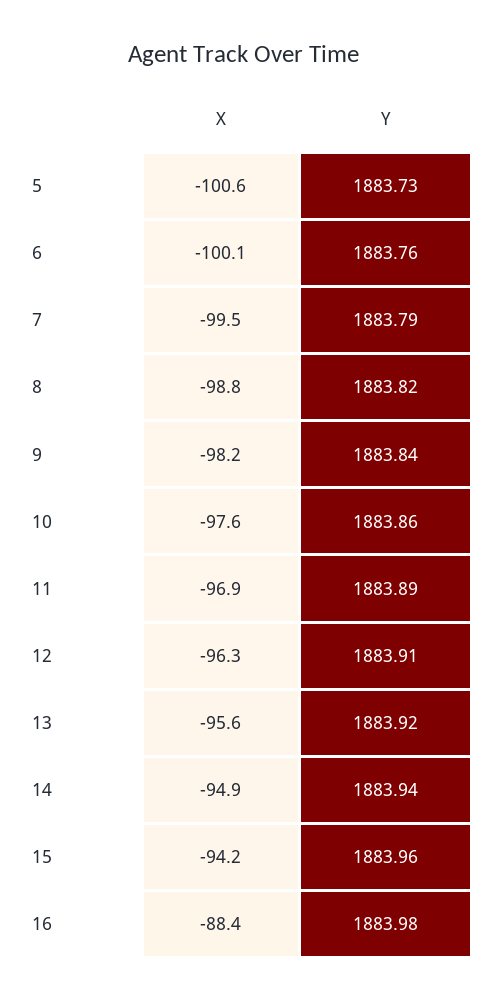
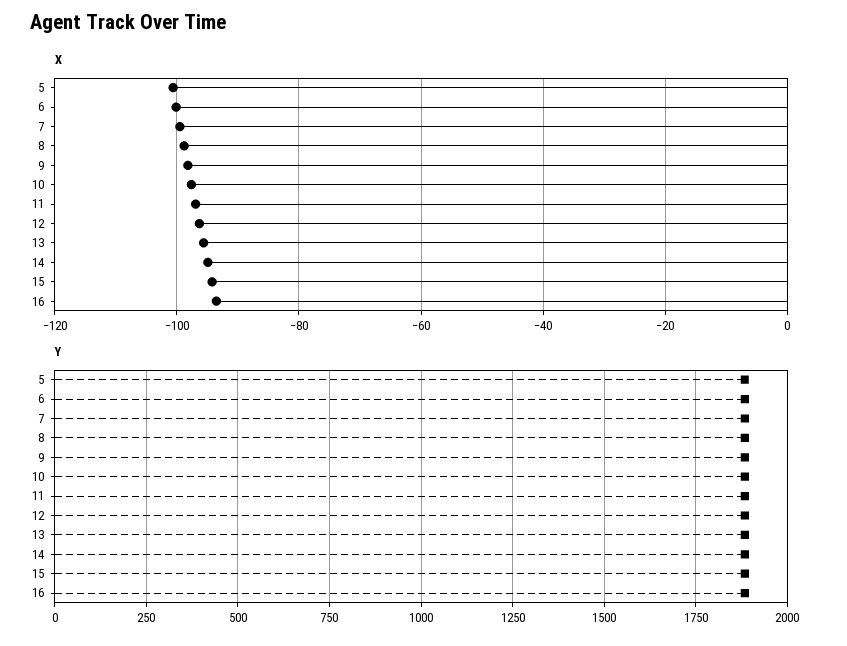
  {
    "X": {
      "5": -100.6,
      "6": -100.1,
      "7": -99.5,
      "8": -98.8,
      "9": -98.2,
      "10": -97.6,
      "11": -96.9,
      "12": -96.3,
      "13": -95.6,
      "14": -94.9,
      "15": -94.2,
-     "16": -88.4
+     "16": -94
    },
    "Y": {
      "5": 1883.73,
      "6": 1883.76,
      "7": 1883.79,
      "8": 1883.82,
      "9": 1883.84,
      "10": 1883.86,
      "11": 1883.89,
      "12": 1883.91,
      "13": 1883.92,
      "14": 1883.94,
      "15": 1883.96,
      "16": 1883.98
    }
  }

